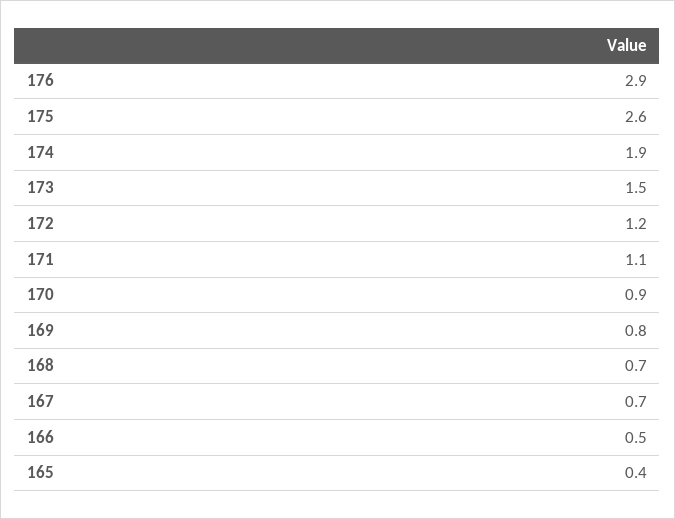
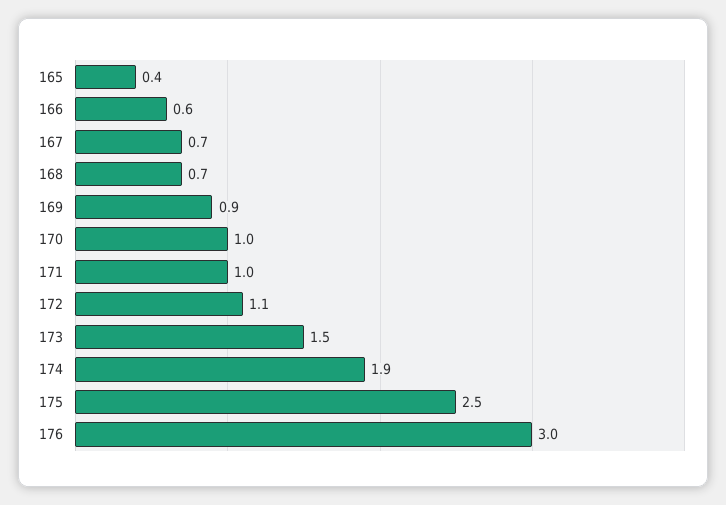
  {
-   "176": 2.9,
+   "176": 3,
-   "175": 2.6,
+   "175": 2.5,
    "174": 1.9,
    "173": 1.5,
-   "172": 1.2,
+   "172": 1.1,
-   "171": 1.1,
+   "171": 1,
-   "170": 0.9,
+   "170": 1,
-   "169": 0.8,
+   "169": 0.9,
    "168": 0.7,
    "167": 0.7,
-   "166": 0.5,
+   "166": 0.6,
    "165": 0.4
  }

